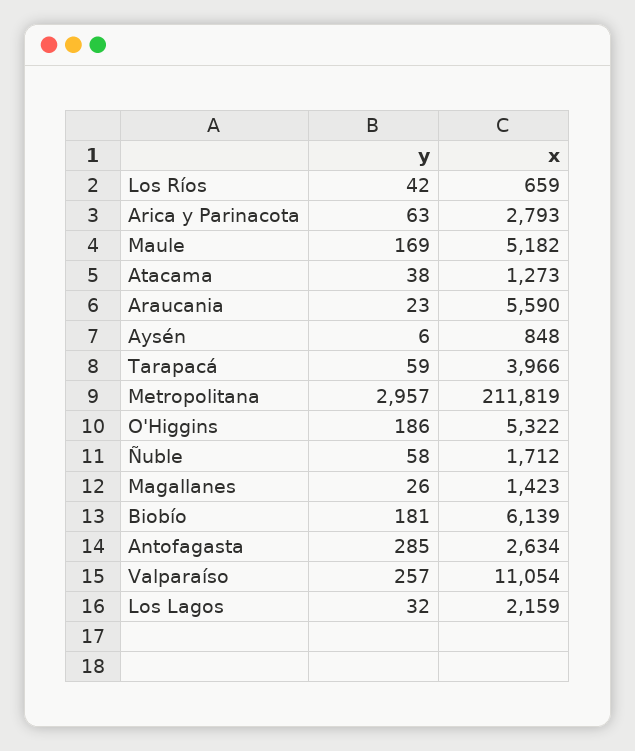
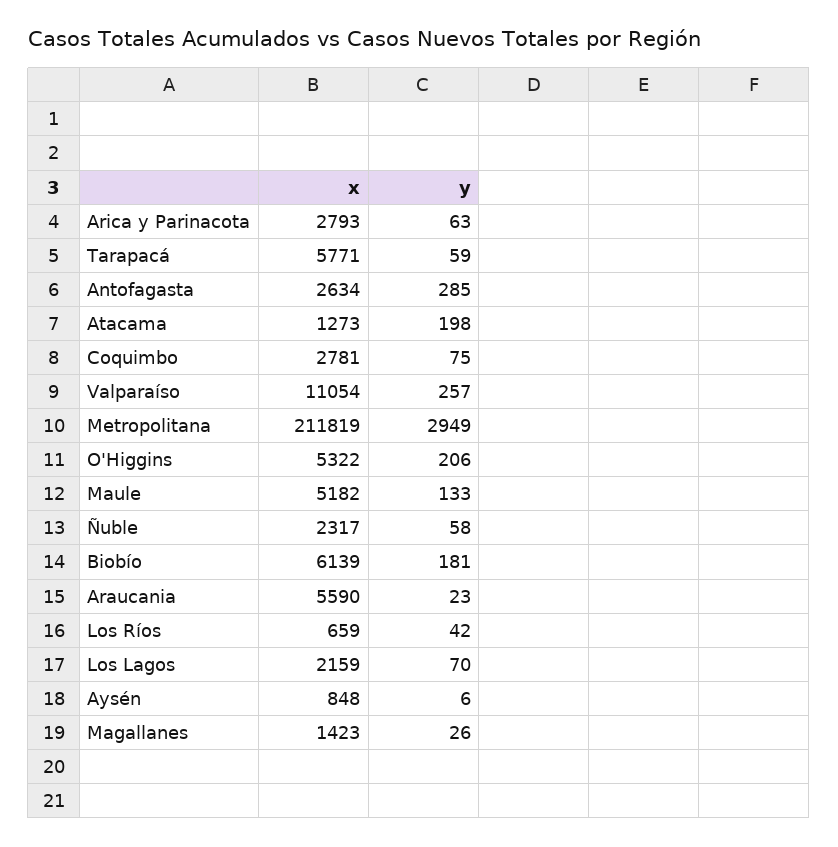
  {
    "y": {
      "Los Ríos": 42,
      "Arica y Parinacota": 63,
-     "Maule": 169,
+     "Maule": 133,
-     "Atacama": 38,
+     "Atacama": 198,
      "Araucania": 23,
      "Aysén": 6,
      "Tarapacá": 59,
-     "Metropolitana": 2957,
+     "Metropolitana": 2949,
-     "O'Higgins": 186,
+     "O'Higgins": 206,
      "Ñuble": 58,
      "Magallanes": 26,
      "Biobío": 181,
      "Antofagasta": 285,
      "Valparaíso": 257,
-     "Los Lagos": 32
+     "Los Lagos": 70,
+     "Coquimbo": 75
    },
    "x": {
      "Los Ríos": 659,
      "Arica y Parinacota": 2793,
      "Maule": 5182,
      "Atacama": 1273,
      "Araucania": 5590,
      "Aysén": 848,
-     "Tarapacá": 3966,
+     "Tarapacá": 5771,
      "Metropolitana": 211819,
      "O'Higgins": 5322,
-     "Ñuble": 1712,
+     "Ñuble": 2317,
      "Magallanes": 1423,
      "Biobío": 6139,
      "Antofagasta": 2634,
      "Valparaíso": 11054,
-     "Los Lagos": 2159
+     "Los Lagos": 2159,
+     "Coquimbo": 2781
    }
  }

